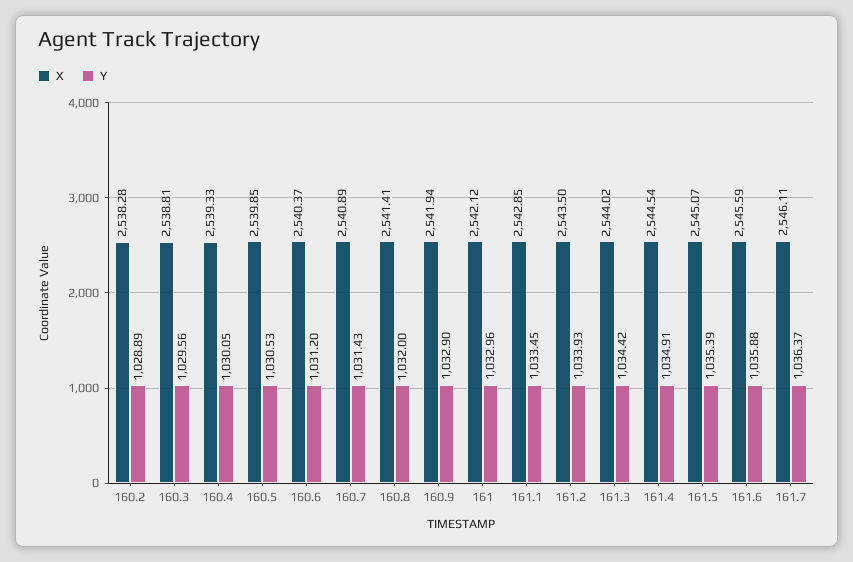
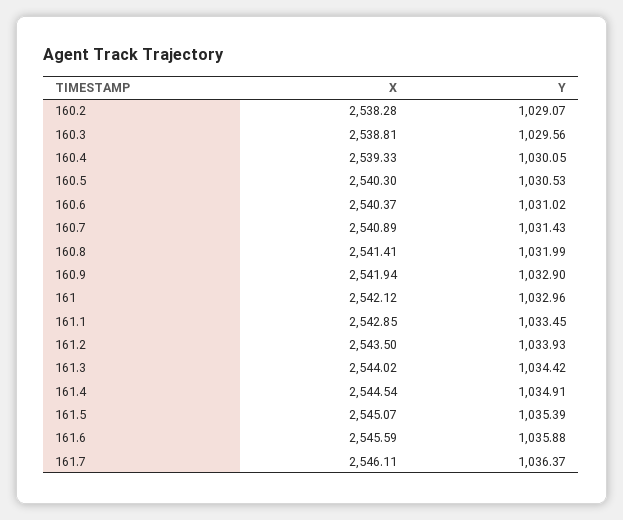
  {
    "X": {
      "160.2": 2538.28,
      "160.3": 2538.81,
      "160.4": 2539.33,
-     "160.5": 2539.85,
+     "160.5": 2540.3,
      "160.6": 2540.37,
      "160.7": 2540.89,
      "160.8": 2541.41,
      "160.9": 2541.94,
      "161": 2542.12,
      "161.1": 2542.85,
      "161.2": 2543.5,
      "161.3": 2544.02,
      "161.4": 2544.54,
      "161.5": 2545.07,
      "161.6": 2545.59,
      "161.7": 2546.11
    },
    "Y": {
-     "160.2": 1028.89,
+     "160.2": 1029.07,
      "160.3": 1029.56,
      "160.4": 1030.05,
      "160.5": 1030.53,
-     "160.6": 1031.2,
+     "160.6": 1031.02,
      "160.7": 1031.43,
-     "160.8": 1032,
+     "160.8": 1031.99,
      "160.9": 1032.9,
      "161": 1032.96,
      "161.1": 1033.45,
      "161.2": 1033.93,
      "161.3": 1034.42,
      "161.4": 1034.91,
      "161.5": 1035.39,
      "161.6": 1035.88,
      "161.7": 1036.37
    }
  }

